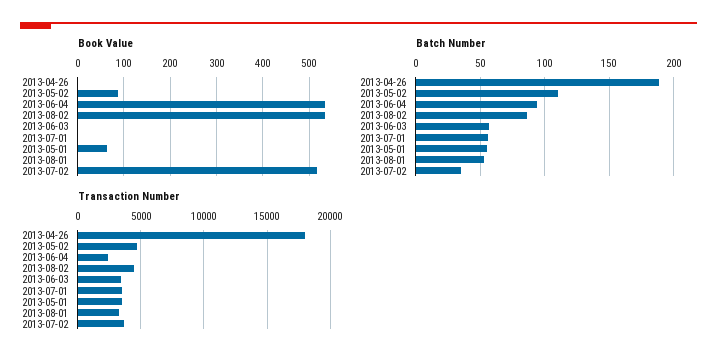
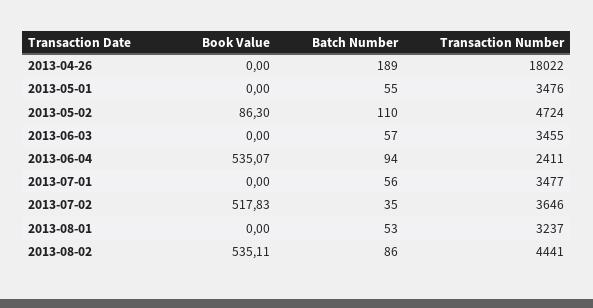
  {
    "Book Value": {
      "2013-04-26": 0,
      "2013-05-02": 86.3,
      "2013-06-04": 535.07,
      "2013-08-02": 535.11,
      "2013-06-03": 0,
      "2013-07-01": 0,
-     "2013-05-01": 60,
+     "2013-05-01": 0,
      "2013-08-01": 0,
      "2013-07-02": 517.83
    },
    "Batch Number": {
      "2013-04-26": 189,
      "2013-05-02": 110,
      "2013-06-04": 94,
      "2013-08-02": 86,
      "2013-06-03": 57,
      "2013-07-01": 56,
      "2013-05-01": 55,
      "2013-08-01": 53,
      "2013-07-02": 35
    },
    "Transaction Number": {
      "2013-04-26": 18022,
      "2013-05-02": 4724,
      "2013-06-04": 2411,
      "2013-08-02": 4441,
      "2013-06-03": 3455,
      "2013-07-01": 3477,
      "2013-05-01": 3476,
      "2013-08-01": 3237,
      "2013-07-02": 3646
    }
  }

